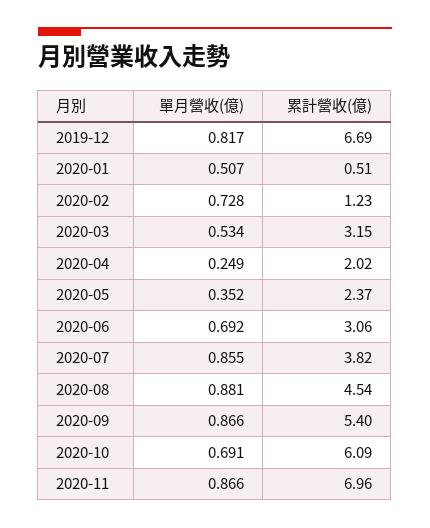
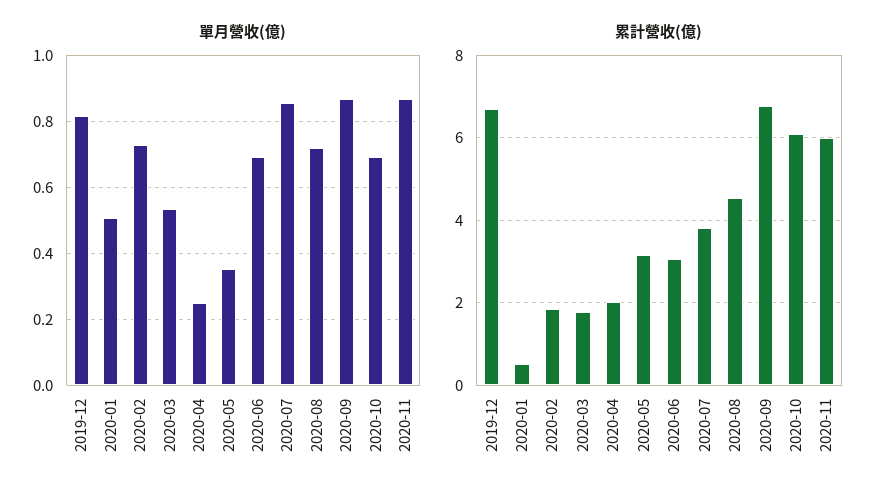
  {
    "單月營收(億)": {
      "2019-12": 0.817,
      "2020-01": 0.507,
      "2020-02": 0.728,
      "2020-03": 0.534,
      "2020-04": 0.249,
      "2020-05": 0.352,
      "2020-06": 0.692,
      "2020-07": 0.855,
-     "2020-08": 0.881,
+     "2020-08": 0.72,
      "2020-09": 0.866,
      "2020-10": 0.691,
      "2020-11": 0.866
    },
    "累計營收(億)": {
      "2019-12": 6.69,
      "2020-01": 0.51,
-     "2020-02": 1.23,
+     "2020-02": 1.8,
-     "2020-03": 3.15,
+     "2020-03": 1.8,
      "2020-04": 2.02,
-     "2020-05": 2.37,
+     "2020-05": 3.2,
      "2020-06": 3.06,
      "2020-07": 3.82,
      "2020-08": 4.54,
-     "2020-09": 5.4,
+     "2020-09": 6.8,
      "2020-10": 6.09,
-     "2020-11": 6.96
+     "2020-11": 6
    }
  }

